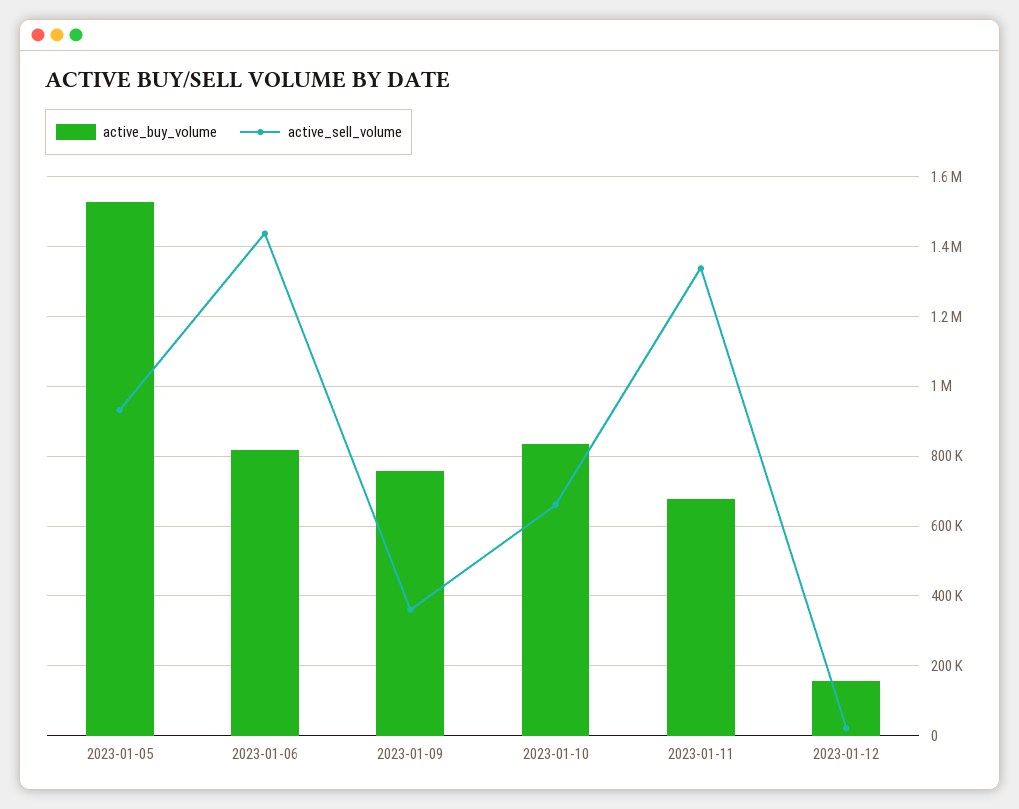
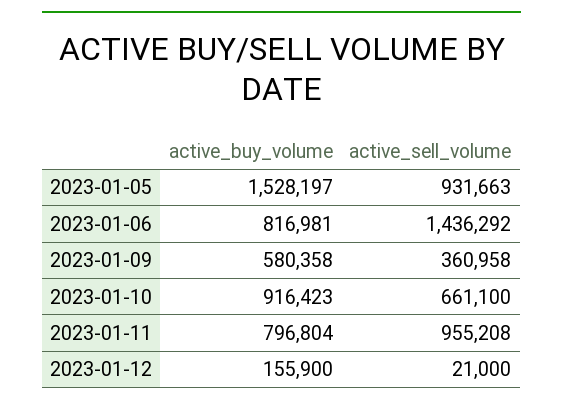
  {
    "active_buy_volume": {
      "2023-01-05": 1528197,
      "2023-01-06": 816981,
-     "2023-01-09": 760000,
+     "2023-01-09": 580358,
-     "2023-01-10": 840000,
+     "2023-01-10": 916423,
-     "2023-01-11": 680000,
+     "2023-01-11": 796804,
      "2023-01-12": 155900
    },
    "active_sell_volume": {
      "2023-01-05": 931663,
      "2023-01-06": 1436292,
      "2023-01-09": 360958,
      "2023-01-10": 661100,
-     "2023-01-11": 1340000,
+     "2023-01-11": 955208,
      "2023-01-12": 21000
    }
  }

